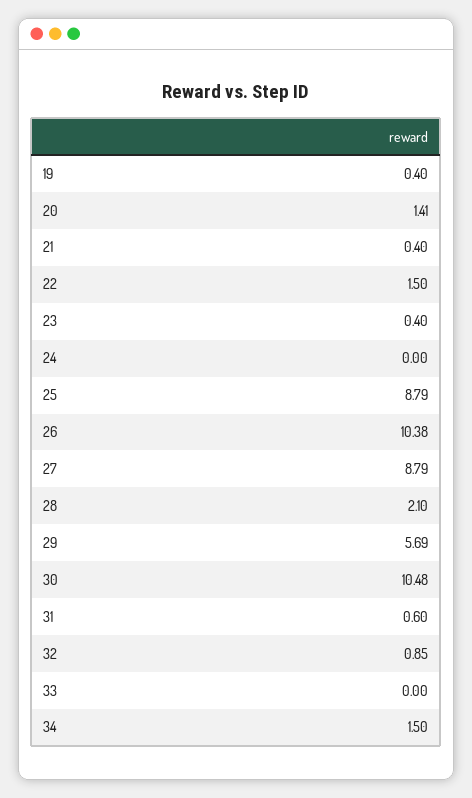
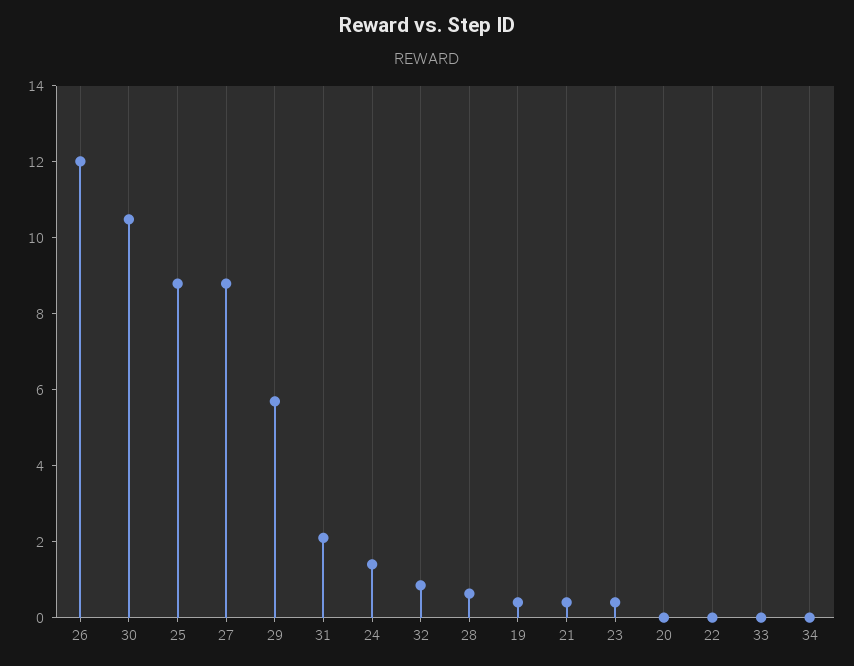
  {
    "19": 0.4,
-   "20": 1.41,
+   "20": 0,
    "21": 0.4,
-   "22": 1.5,
+   "22": 0,
    "23": 0.4,
-   "24": 0,
+   "24": 1.5,
    "25": 8.79,
-   "26": 10.38,
+   "26": 12,
    "27": 8.79,
-   "28": 2.1,
+   "28": 0.5,
    "29": 5.69,
    "30": 10.48,
-   "31": 0.6,
+   "31": 2,
    "32": 0.85,
    "33": 0,
-   "34": 1.5
+   "34": 0
  }

